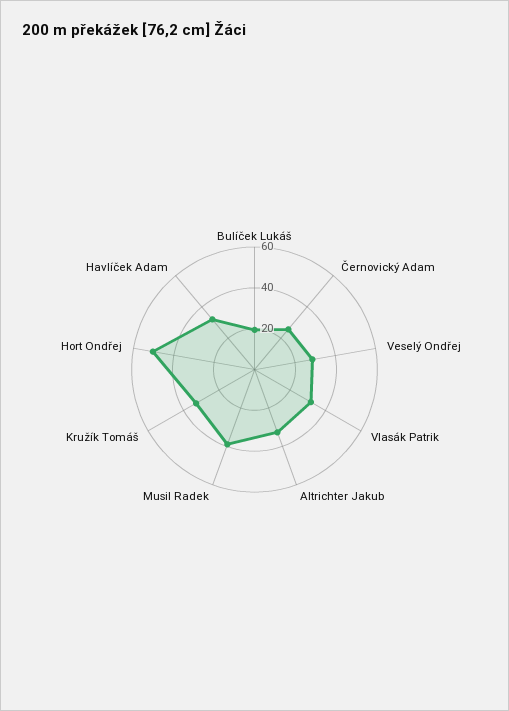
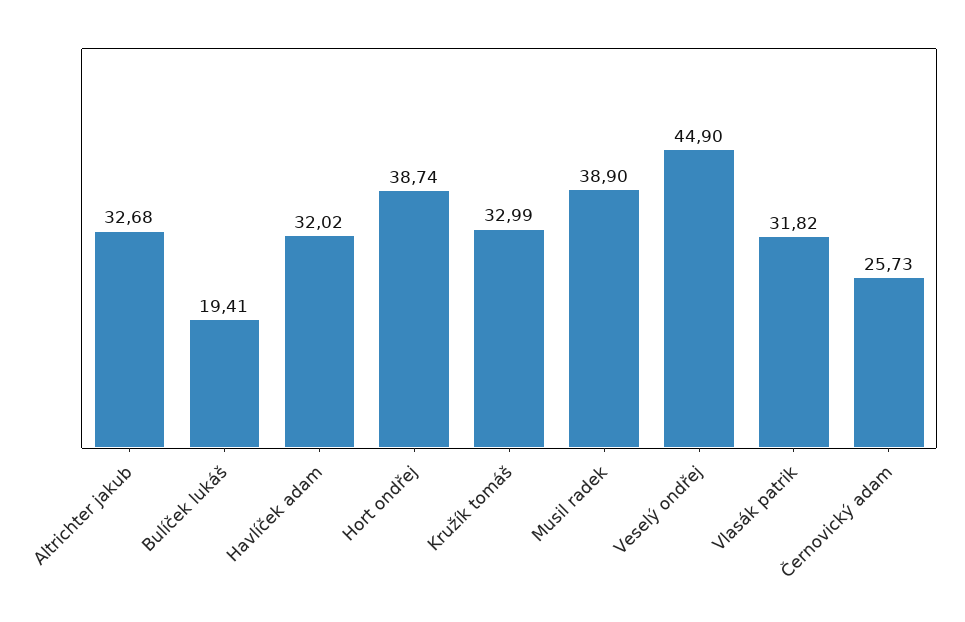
  {
    "Bulíček Lukáš": 19.41,
    "Černovický Adam": 25.73,
-   "Veselý Ondřej": 30,
+   "Veselý Ondřej": 44.9,
    "Vlasák Patrik": 31.82,
    "Altrichter Jakub": 32.68,
    "Musil Radek": 38.9,
    "Kružík Tomáš": 32.99,
-   "Hort Ondřej": 50,
+   "Hort Ondřej": 38.74,
    "Havlíček Adam": 32.02
  }

